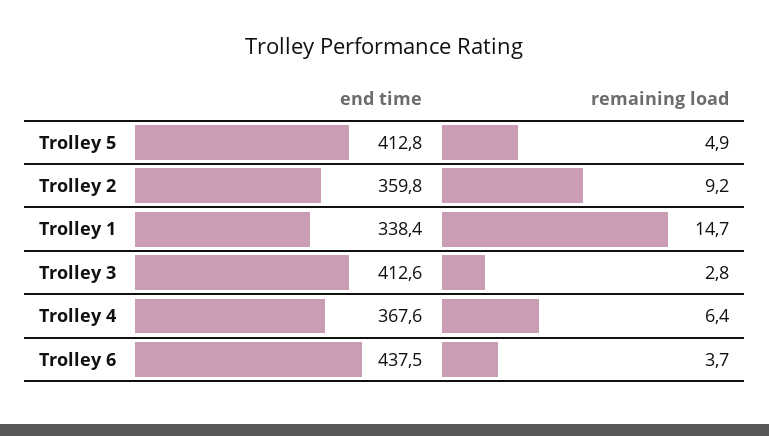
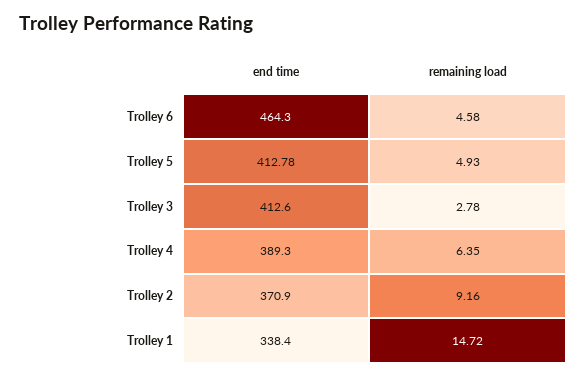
  {
    "end time": {
      "Trolley 5": 412.78,
-     "Trolley 2": 359.8,
+     "Trolley 2": 370.9,
      "Trolley 1": 338.4,
      "Trolley 3": 412.6,
-     "Trolley 4": 367.6,
+     "Trolley 4": 389.3,
-     "Trolley 6": 437.5
+     "Trolley 6": 464.3
    },
    "remaining load": {
      "Trolley 5": 4.93,
      "Trolley 2": 9.16,
      "Trolley 1": 14.72,
      "Trolley 3": 2.78,
      "Trolley 4": 6.35,
-     "Trolley 6": 3.7
+     "Trolley 6": 4.58
    }
  }

